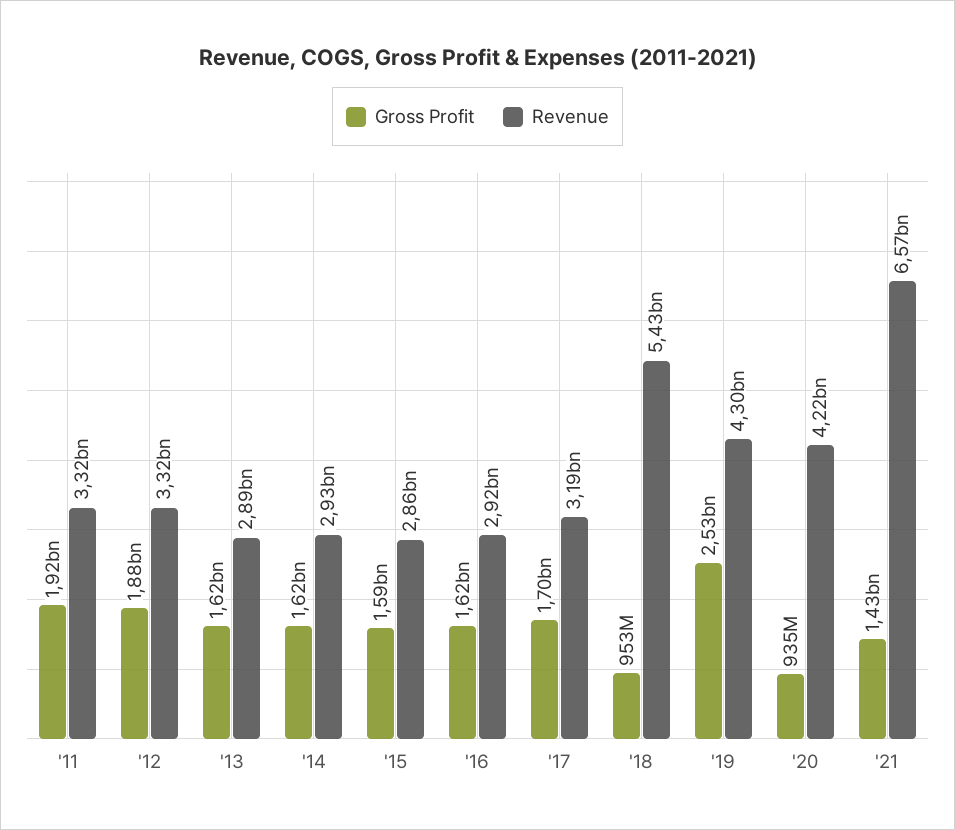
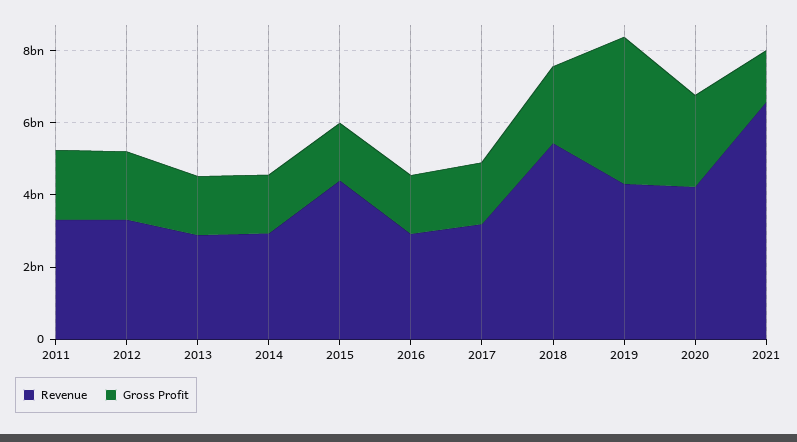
  {
    "Gross Profit": {
      "'11": 1920000000,
      "'12": 1880000000,
      "'13": 1620000000,
      "'14": 1620000000,
      "'15": 1590000000,
      "'16": 1620000000,
      "'17": 1700000000,
-     "'18": 953000000,
+     "'18": 2000000000,
-     "'19": 2530000000,
+     "'19": 4000000000,
-     "'20": 935000000,
+     "'20": 2500000000,
      "'21": 1430000000
    },
    "Revenue": {
      "'11": 3320000000,
      "'12": 3320000000,
      "'13": 2890000000,
      "'14": 2930000000,
-     "'15": 2860000000,
+     "'15": 4500000000,
      "'16": 2920000000,
      "'17": 3190000000,
      "'18": 5430000000,
      "'19": 4300000000,
      "'20": 4220000000,
      "'21": 6570000000
    }
  }

